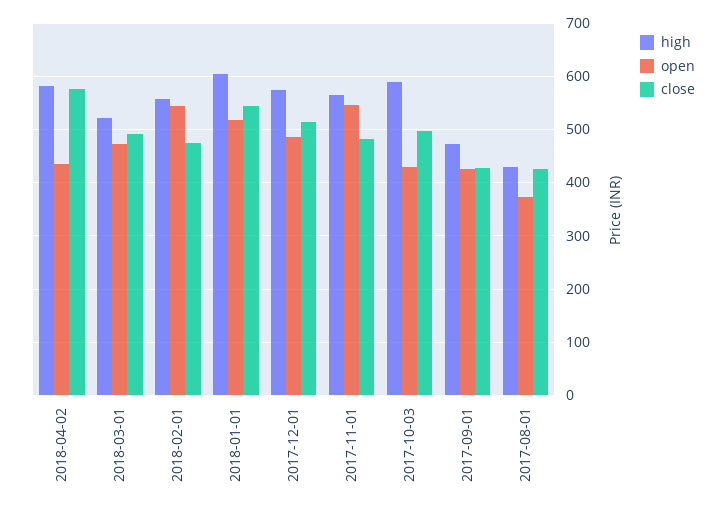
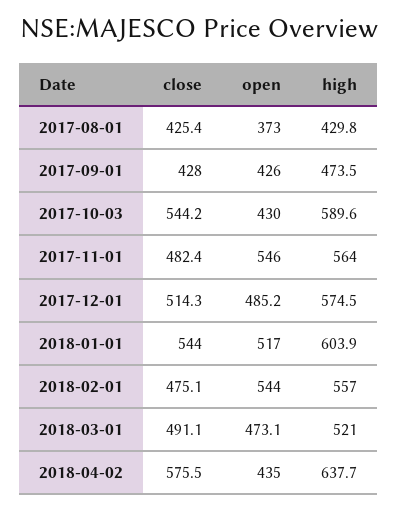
  {
    "high": {
-     "2018-04-02": 580,
+     "2018-04-02": 637.7,
      "2018-03-01": 521,
      "2018-02-01": 557,
      "2018-01-01": 603.9,
      "2017-12-01": 574.5,
      "2017-11-01": 564,
      "2017-10-03": 589.6,
      "2017-09-01": 473.5,
      "2017-08-01": 429.8
    },
    "open": {
      "2018-04-02": 435,
      "2018-03-01": 473.1,
      "2018-02-01": 544,
      "2018-01-01": 517,
      "2017-12-01": 485.2,
      "2017-11-01": 546,
      "2017-10-03": 430,
      "2017-09-01": 426,
      "2017-08-01": 373
    },
    "close": {
      "2018-04-02": 575.5,
      "2018-03-01": 491.1,
      "2018-02-01": 475.1,
      "2018-01-01": 544,
      "2017-12-01": 514.3,
      "2017-11-01": 482.4,
-     "2017-10-03": 500,
+     "2017-10-03": 544.2,
      "2017-09-01": 428,
      "2017-08-01": 425.4
    }
  }

